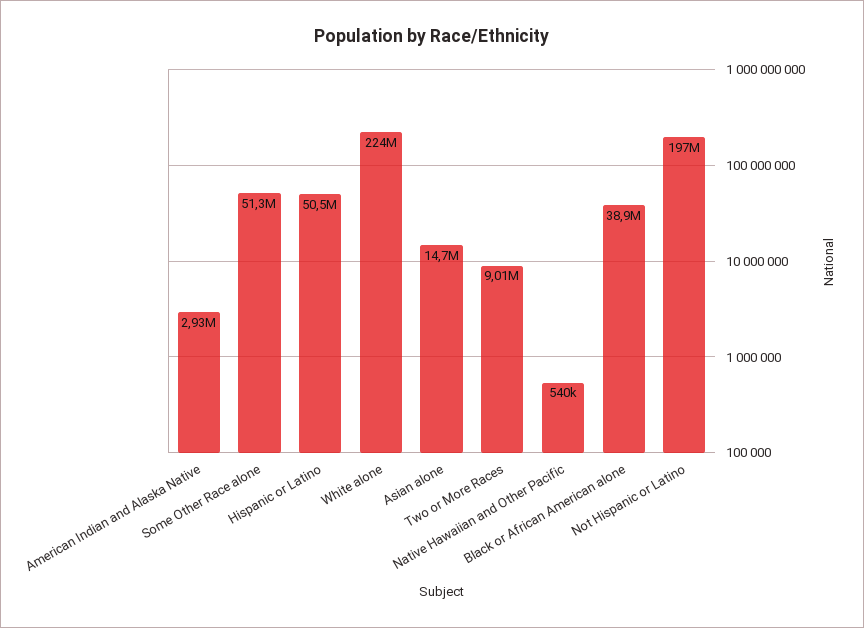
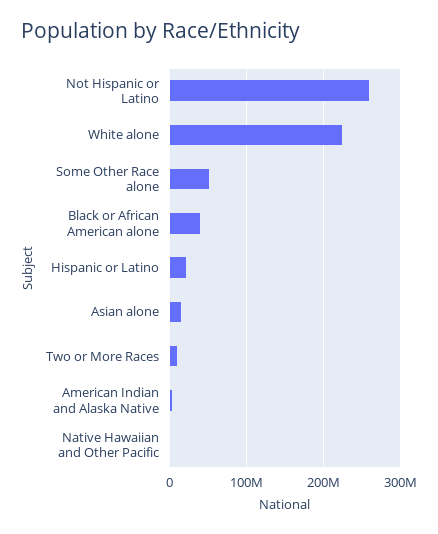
  {
    "American Indian and Alaska Native": 2930000,
    "Some Other Race alone": 51300000,
-   "Hispanic or Latino": 50500000,
+   "Hispanic or Latino": 20000000,
    "White alone": 224000000,
    "Asian alone": 14700000,
    "Two or More Races": 9010000,
    "Native Hawaiian and Other Pacific": 540000,
    "Black or African American alone": 38900000,
-   "Not Hispanic or Latino": 197000000
+   "Not Hispanic or Latino": 260000000
  }

